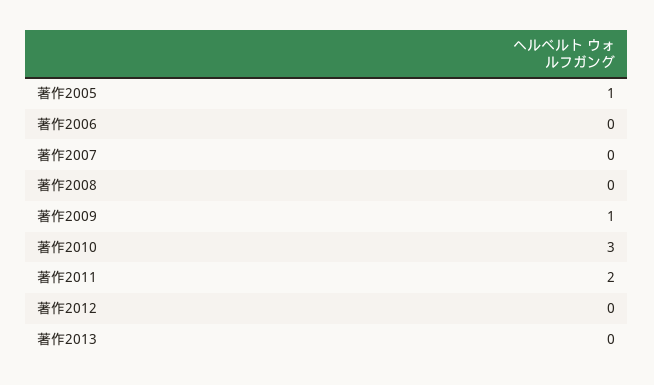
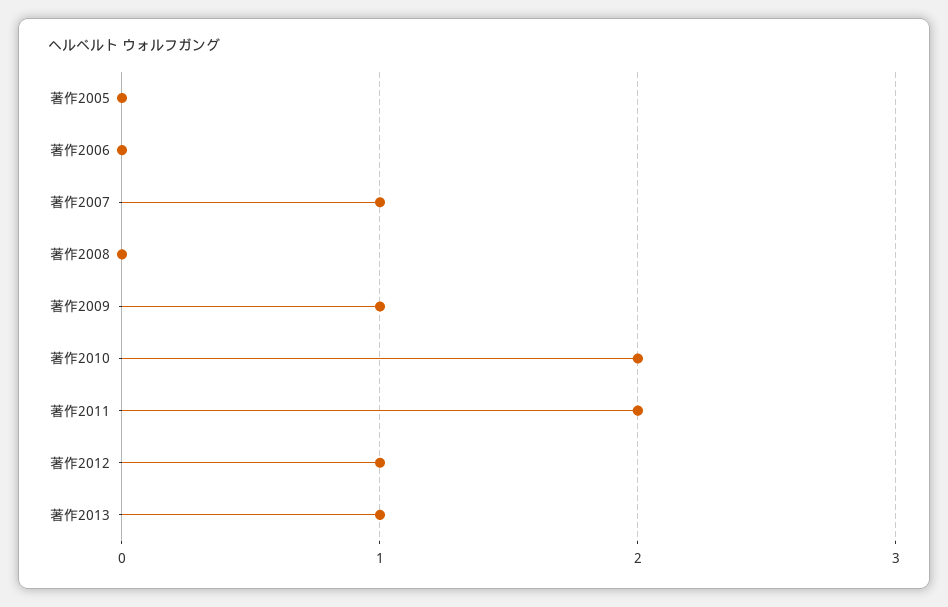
  {
-   "著作2005": 1,
+   "著作2005": 0,
    "著作2006": 0,
-   "著作2007": 0,
+   "著作2007": 1,
    "著作2008": 0,
    "著作2009": 1,
-   "著作2010": 3,
+   "著作2010": 2,
    "著作2011": 2,
-   "著作2012": 0,
+   "著作2012": 1,
-   "著作2013": 0
+   "著作2013": 1
  }

